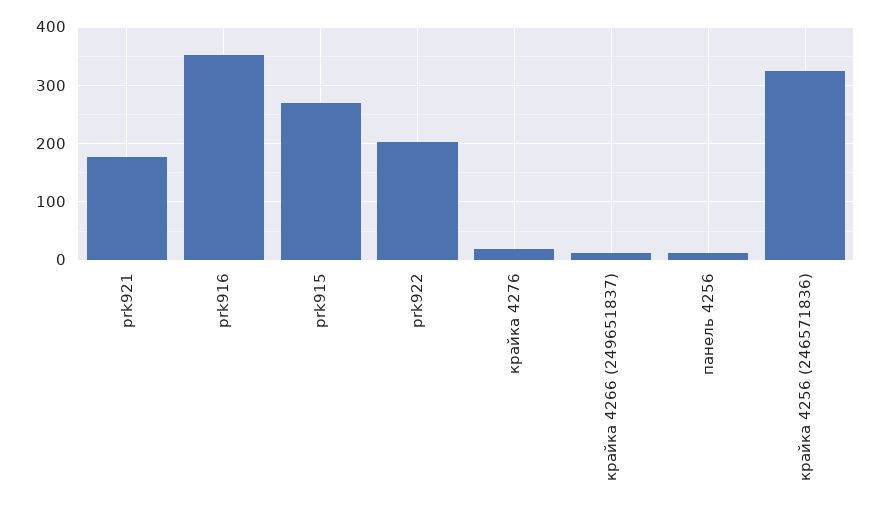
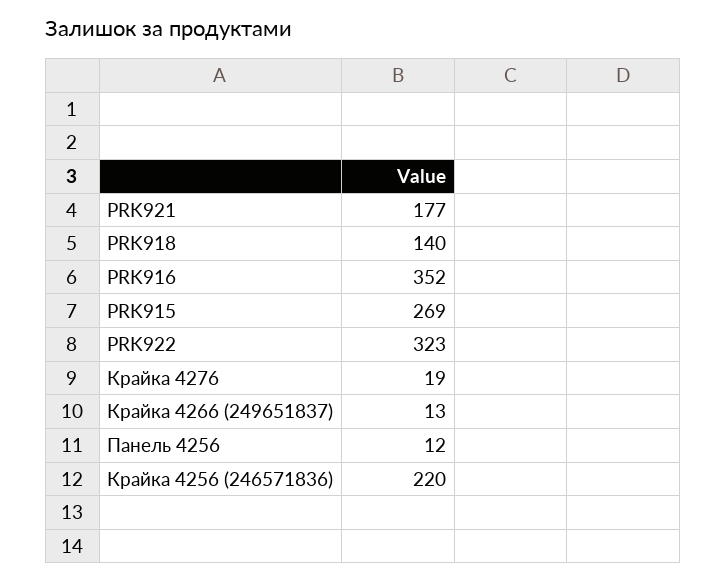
  {
    "prk921": 177,
    "prk916": 352,
    "prk915": 269,
-   "prk922": 200,
+   "prk922": 323,
    "крайка 4276": 19,
    "крайка 4266 (249651837)": 13,
    "панель 4256": 12,
-   "крайка 4256 (246571836)": 320
+   "крайка 4256 (246571836)": 220,
+   "PRK918": 140
  }

